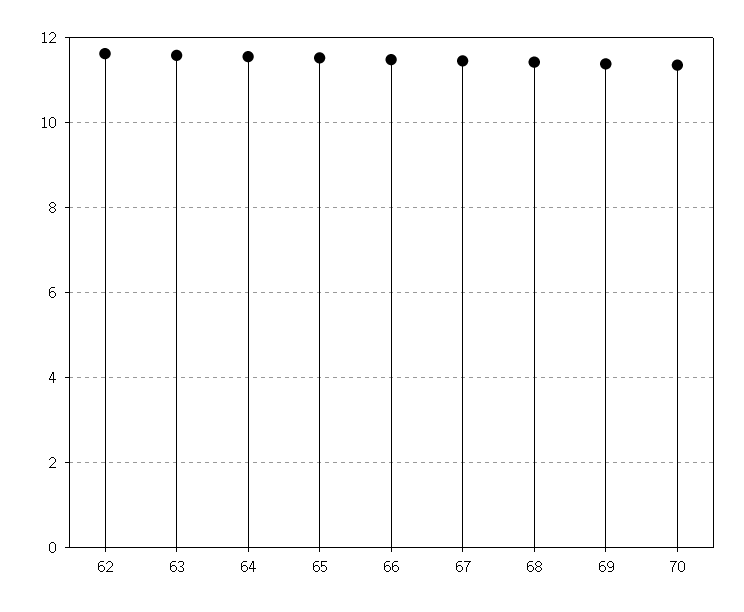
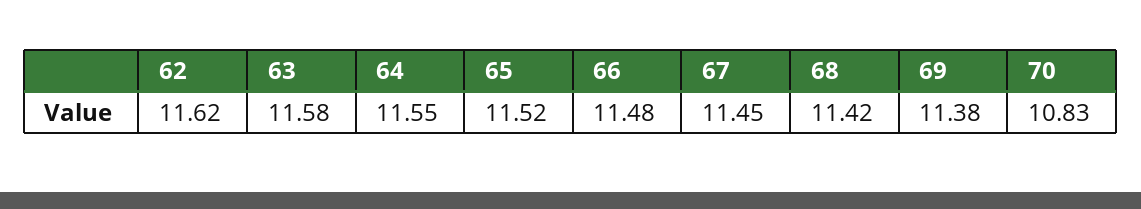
  {
    "62": 11.62,
    "63": 11.58,
    "64": 11.55,
    "65": 11.52,
    "66": 11.48,
    "67": 11.45,
    "68": 11.42,
    "69": 11.38,
-   "70": 11.4
+   "70": 10.83
  }

